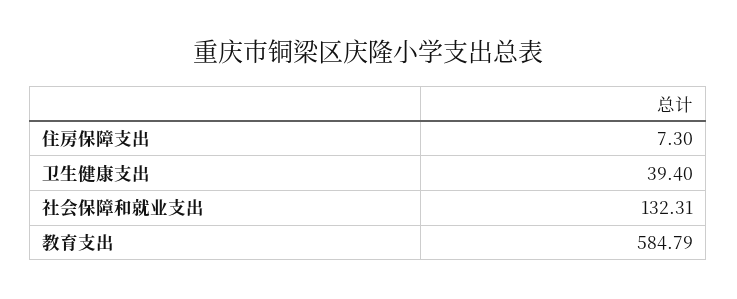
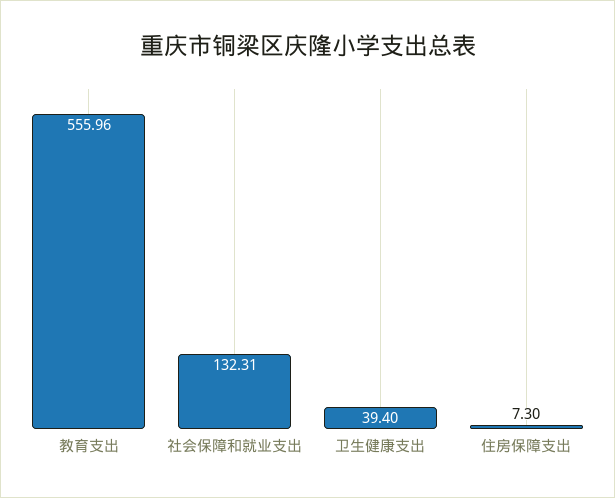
  {
    "住房保障支出": 7.3,
    "卫生健康支出": 39.4,
    "社会保障和就业支出": 132.31,
-   "教育支出": 584.79
+   "教育支出": 555.96
  }

